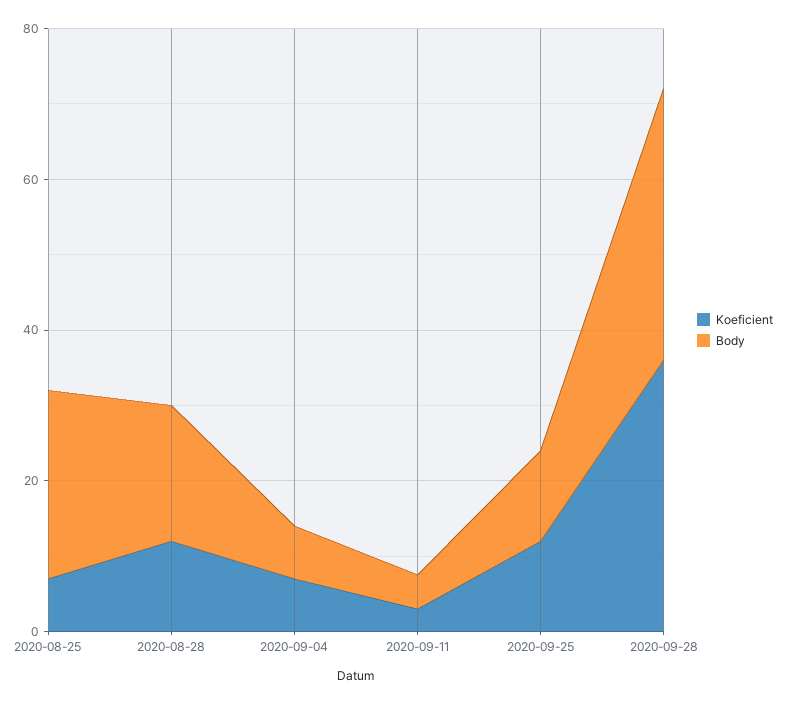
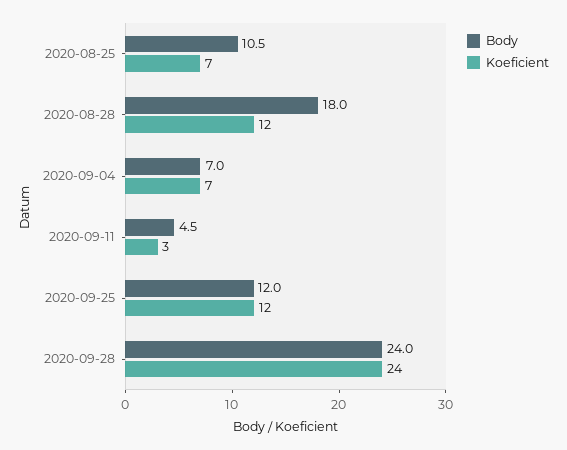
  {
    "Koeficient": {
      "2020-08-25": 7,
      "2020-08-28": 12,
      "2020-09-04": 7,
      "2020-09-11": 3,
      "2020-09-25": 12,
-     "2020-09-28": 35
+     "2020-09-28": 24
    },
    "Body": {
-     "2020-08-25": 25,
+     "2020-08-25": 10.5,
      "2020-08-28": 18,
      "2020-09-04": 7,
      "2020-09-11": 4.5,
      "2020-09-25": 12,
-     "2020-09-28": 35
+     "2020-09-28": 24
    }
  }

